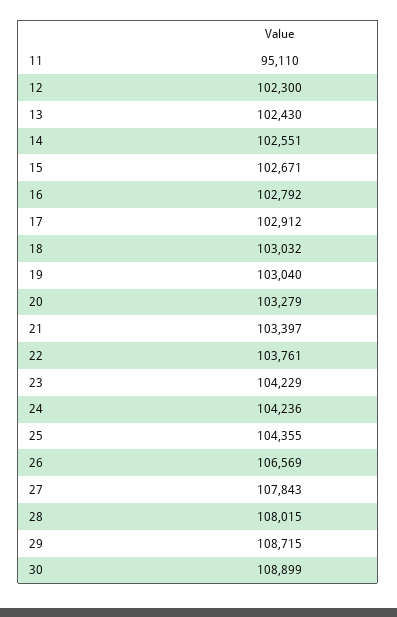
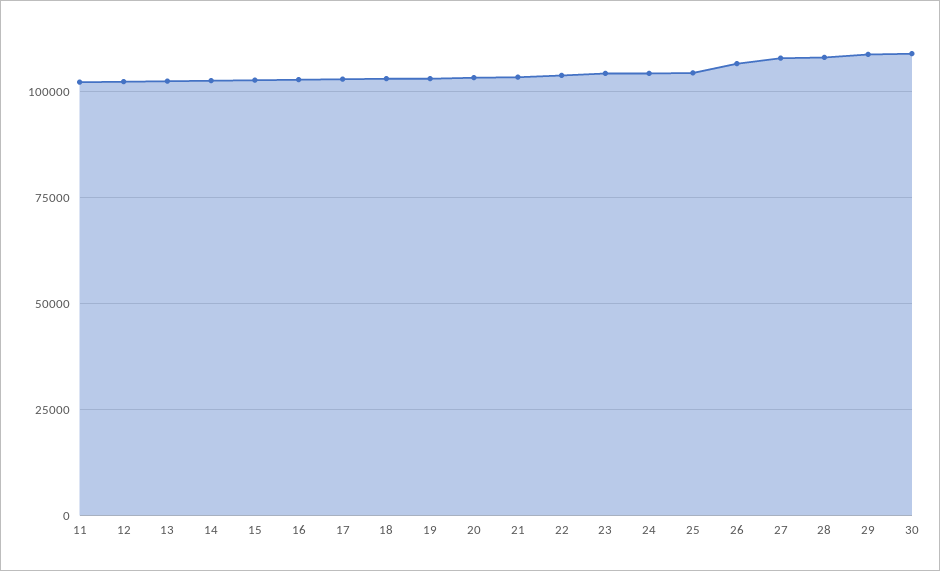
  {
-   "11": 95110,
+   "11": 102500,
    "12": 102300,
    "13": 102430,
    "14": 102551,
    "15": 102671,
    "16": 102792,
    "17": 102912,
    "18": 103032,
    "19": 103040,
    "20": 103279,
    "21": 103397,
    "22": 103761,
    "23": 104229,
    "24": 104236,
    "25": 104355,
    "26": 106569,
    "27": 107843,
    "28": 108015,
    "29": 108715,
    "30": 108899
  }

